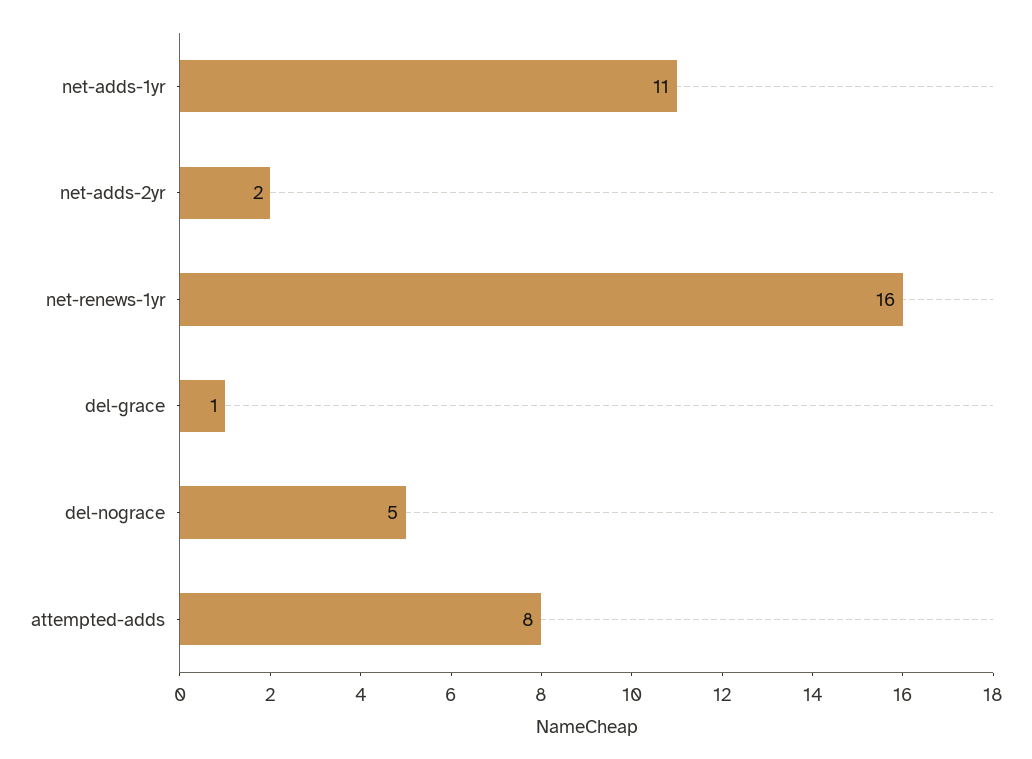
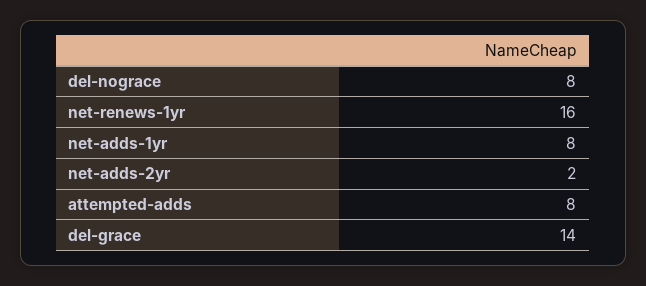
  {
-   "net-adds-1yr": 11,
+   "net-adds-1yr": 8,
    "net-adds-2yr": 2,
    "net-renews-1yr": 16,
-   "del-grace": 1,
+   "del-grace": 14,
-   "del-nograce": 5,
+   "del-nograce": 8,
    "attempted-adds": 8
  }

